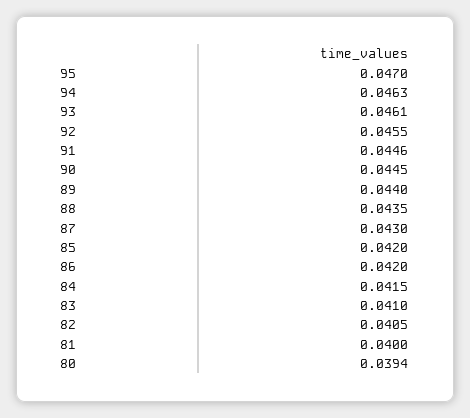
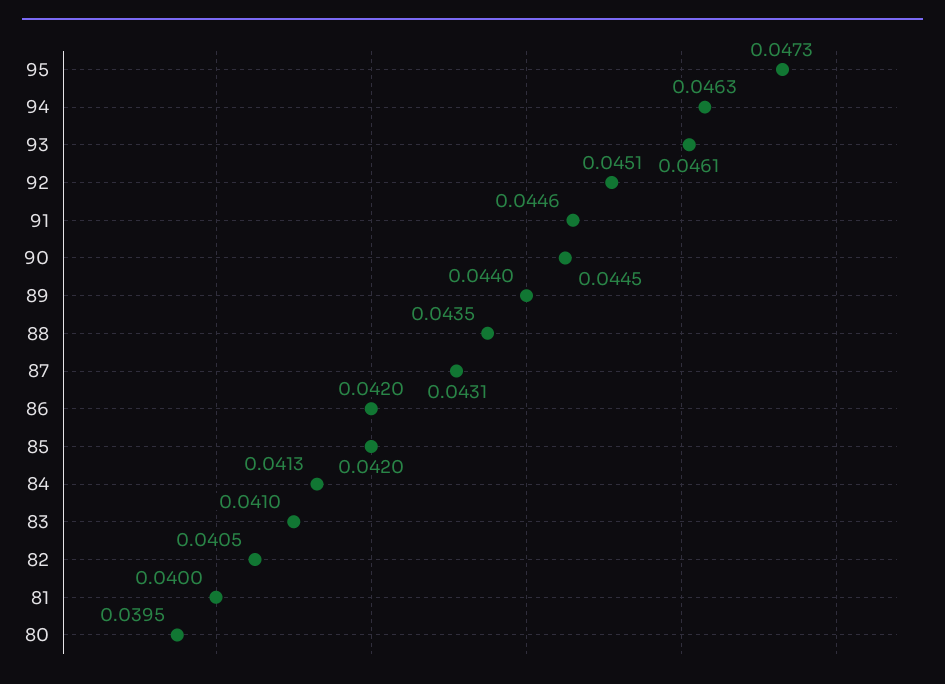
  {
-   "95": 0.047,
+   "95": 0.0473,
    "94": 0.0463,
    "93": 0.0461,
-   "92": 0.0455,
+   "92": 0.0451,
    "91": 0.0446,
    "90": 0.0445,
    "89": 0.044,
    "88": 0.0435,
-   "87": 0.043,
+   "87": 0.0431,
    "85": 0.042,
    "86": 0.042,
-   "84": 0.0415,
+   "84": 0.0413,
    "83": 0.041,
    "82": 0.0405,
    "81": 0.04,
-   "80": 0.0394
+   "80": 0.0395
  }

